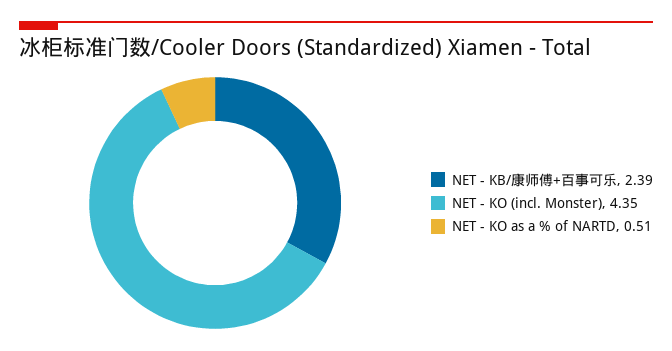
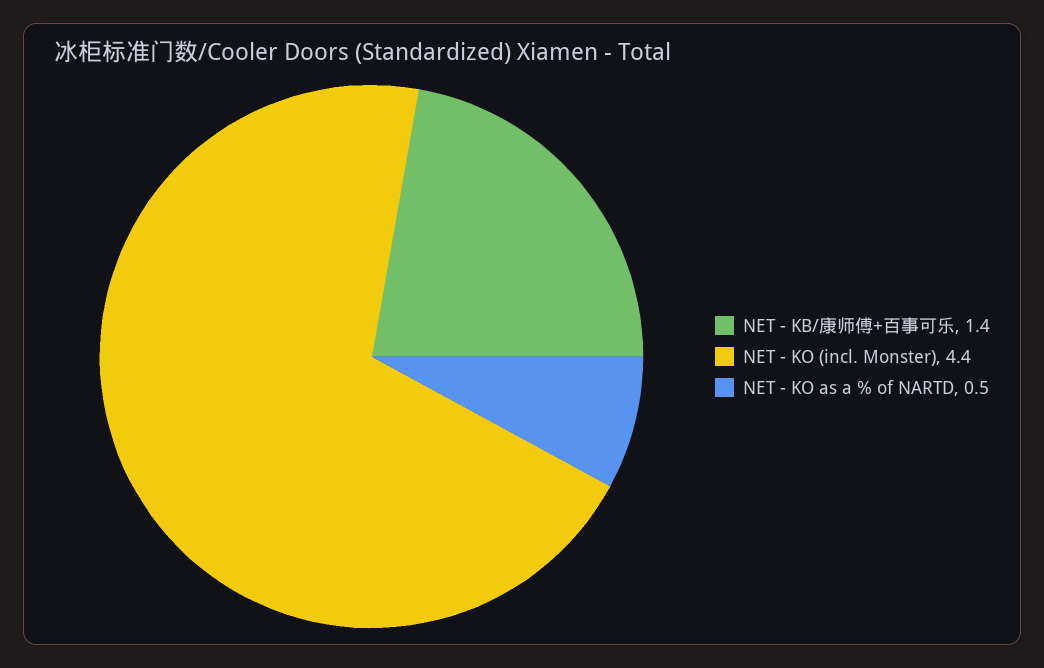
  {
-   "NET - KB/康师傅+百事可乐": 2.39,
+   "NET - KB/康师傅+百事可乐": 1.4,
    "NET - KO (incl. Monster)": 4.35,
    "NET - KO as a % of NARTD": 0.51
  }

